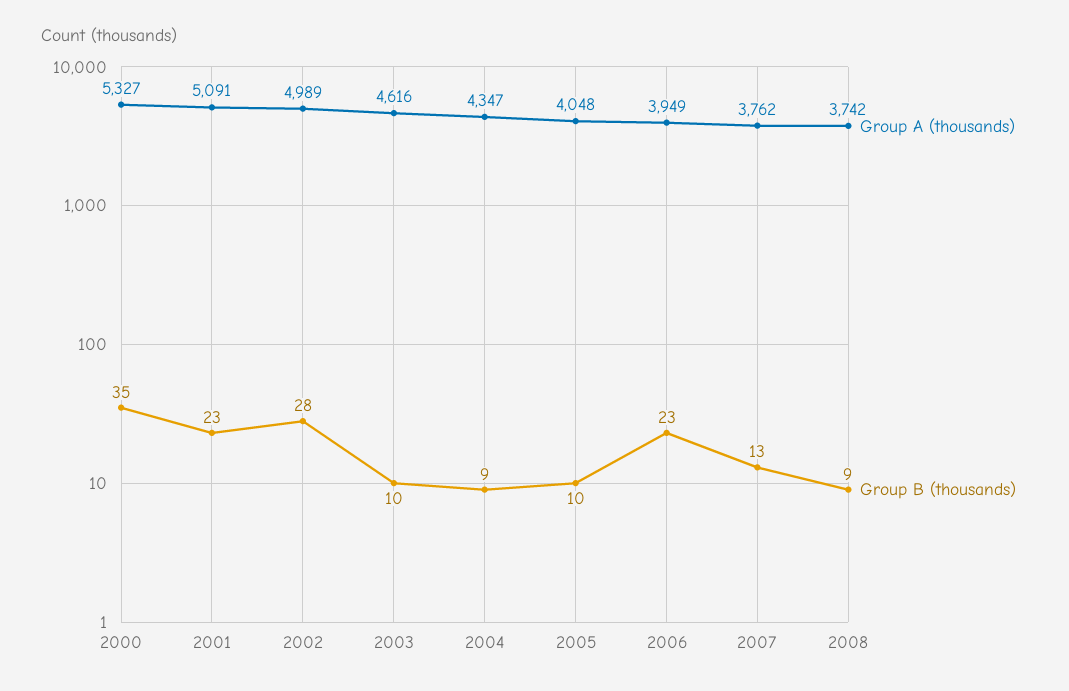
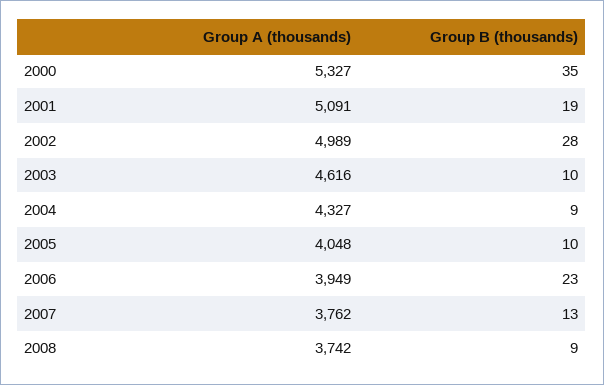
  {
    "Group A (thousands)": {
      "2000": 5327,
      "2001": 5091,
      "2002": 4989,
      "2003": 4616,
-     "2004": 4347,
+     "2004": 4327,
      "2005": 4048,
      "2006": 3949,
      "2007": 3762,
      "2008": 3742
    },
    "Group B (thousands)": {
      "2000": 35,
-     "2001": 23,
+     "2001": 19,
      "2002": 28,
      "2003": 10,
      "2004": 9,
      "2005": 10,
      "2006": 23,
      "2007": 13,
      "2008": 9
    }
  }

